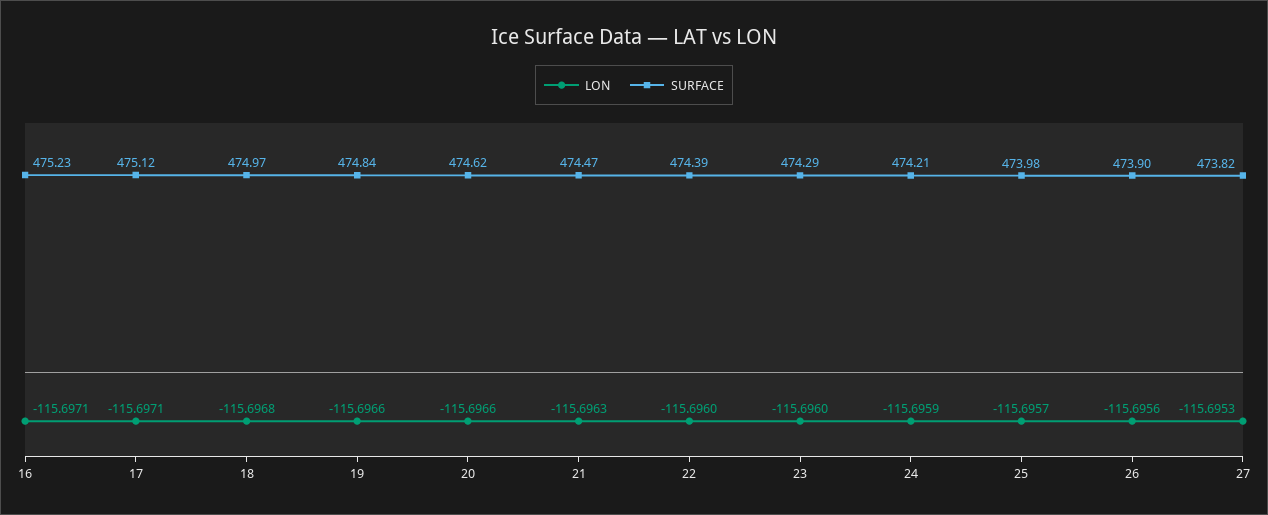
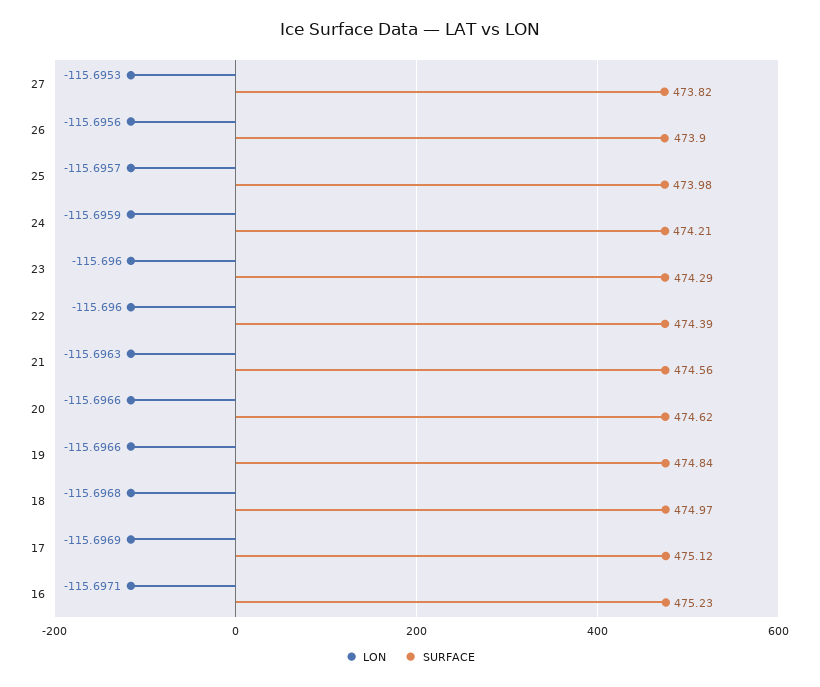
  {
    "LON": {
      "16": -115.6971,
-     "17": -115.6971,
+     "17": -115.6969,
      "18": -115.6968,
      "19": -115.6966,
      "20": -115.6966,
      "21": -115.6963,
      "22": -115.696,
      "23": -115.696,
      "24": -115.6959,
      "25": -115.6957,
      "26": -115.6956,
      "27": -115.6953
    },
    "SURFACE": {
      "16": 475.23,
      "17": 475.12,
      "18": 474.97,
      "19": 474.84,
      "20": 474.62,
-     "21": 474.47,
+     "21": 474.56,
      "22": 474.39,
      "23": 474.29,
      "24": 474.21,
      "25": 473.98,
      "26": 473.9,
      "27": 473.82
    }
  }

